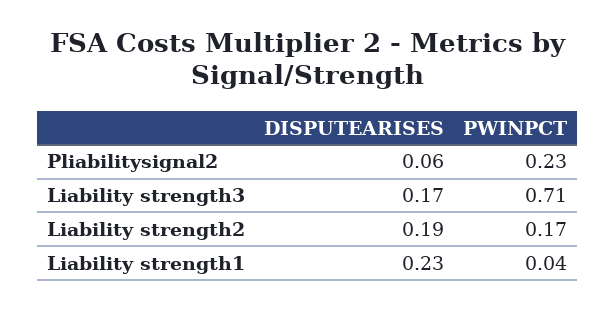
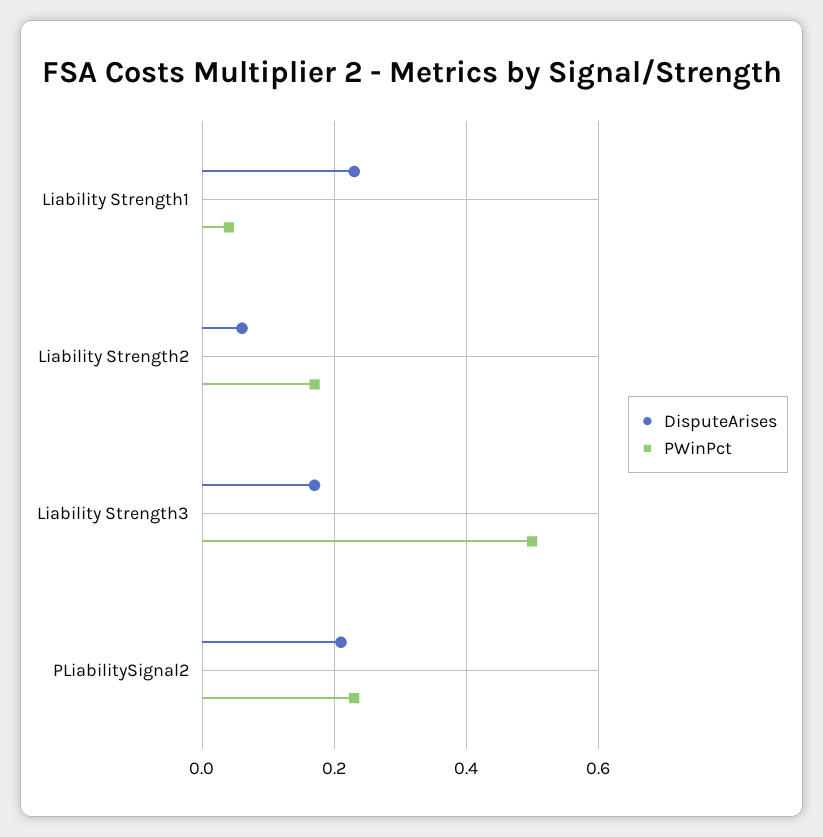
  {
    "DISPUTEARISES": {
-     "Pliabilitysignal2": 0.06,
+     "Pliabilitysignal2": 0.2,
      "Liability strength3": 0.17,
-     "Liability strength2": 0.19,
+     "Liability strength2": 0.05,
      "Liability strength1": 0.23
    },
    "PWINPCT": {
      "Pliabilitysignal2": 0.23,
-     "Liability strength3": 0.71,
+     "Liability strength3": 0.5,
      "Liability strength2": 0.17,
      "Liability strength1": 0.04
    }
  }

